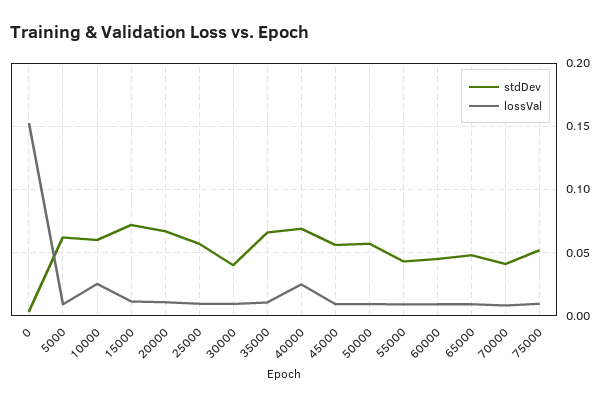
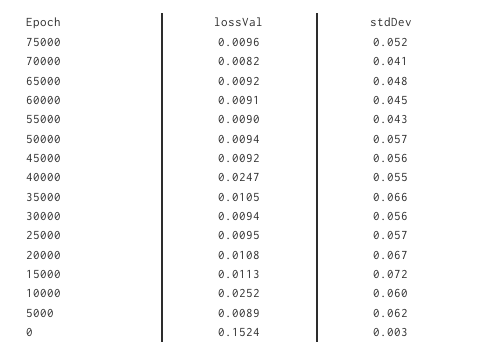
  {
    "stdDev": {
      "0": 0.003,
      "5000": 0.062,
      "10000": 0.06,
      "15000": 0.072,
      "20000": 0.067,
      "25000": 0.057,
-     "30000": 0.04,
+     "30000": 0.056,
      "35000": 0.066,
-     "40000": 0.07,
+     "40000": 0.055,
      "45000": 0.056,
      "50000": 0.057,
      "55000": 0.043,
      "60000": 0.045,
      "65000": 0.048,
      "70000": 0.041,
      "75000": 0.052
    },
    "lossVal": {
      "0": 0.1524,
      "5000": 0.0089,
      "10000": 0.0252,
      "15000": 0.0113,
      "20000": 0.0108,
      "25000": 0.0095,
      "30000": 0.0094,
      "35000": 0.0105,
      "40000": 0.0247,
      "45000": 0.0092,
      "50000": 0.0094,
      "55000": 0.009,
      "60000": 0.0091,
      "65000": 0.0092,
      "70000": 0.0082,
      "75000": 0.0096
    }
  }

